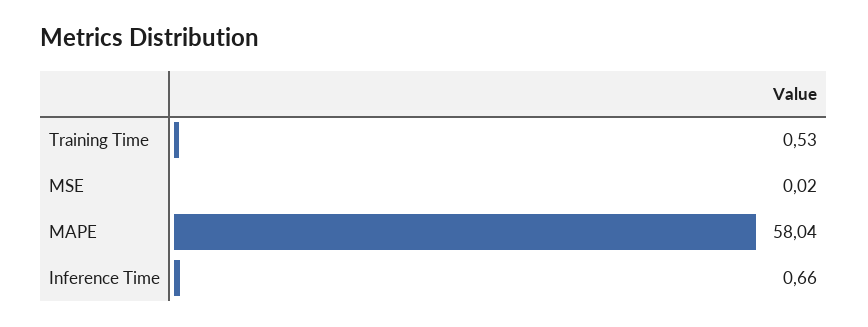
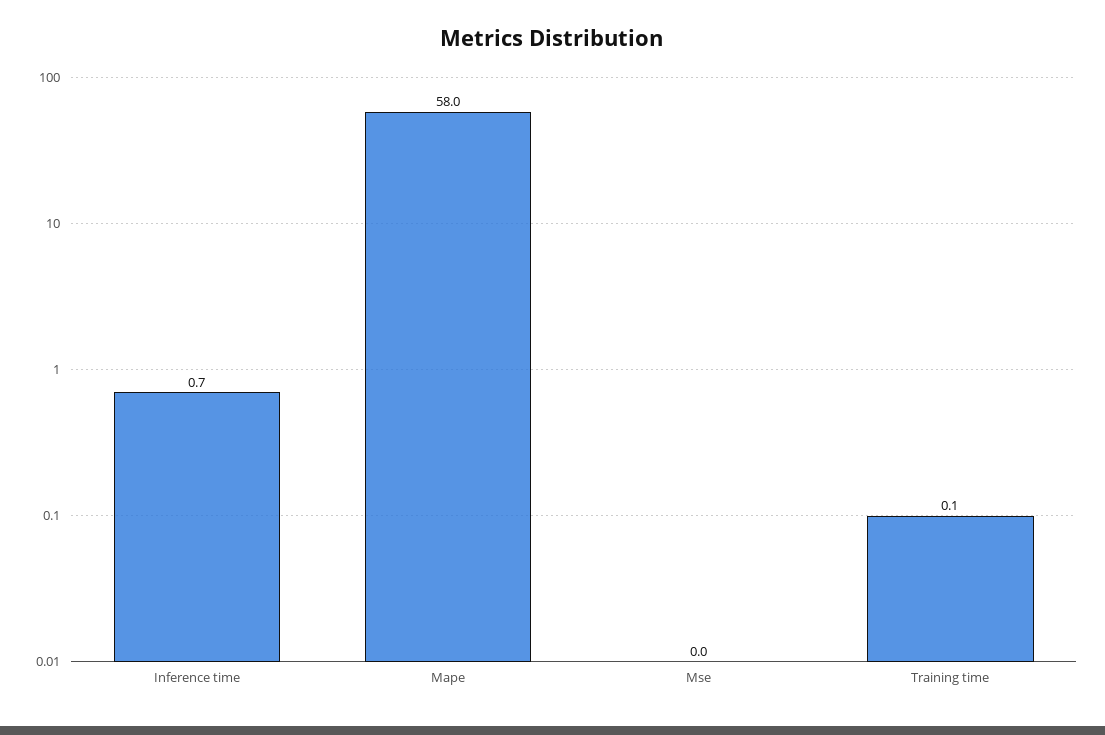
  {
-   "Training Time": 0.53,
+   "Training Time": 0.1,
    "MSE": 0.02,
    "MAPE": 58.04,
    "Inference Time": 0.66
  }

